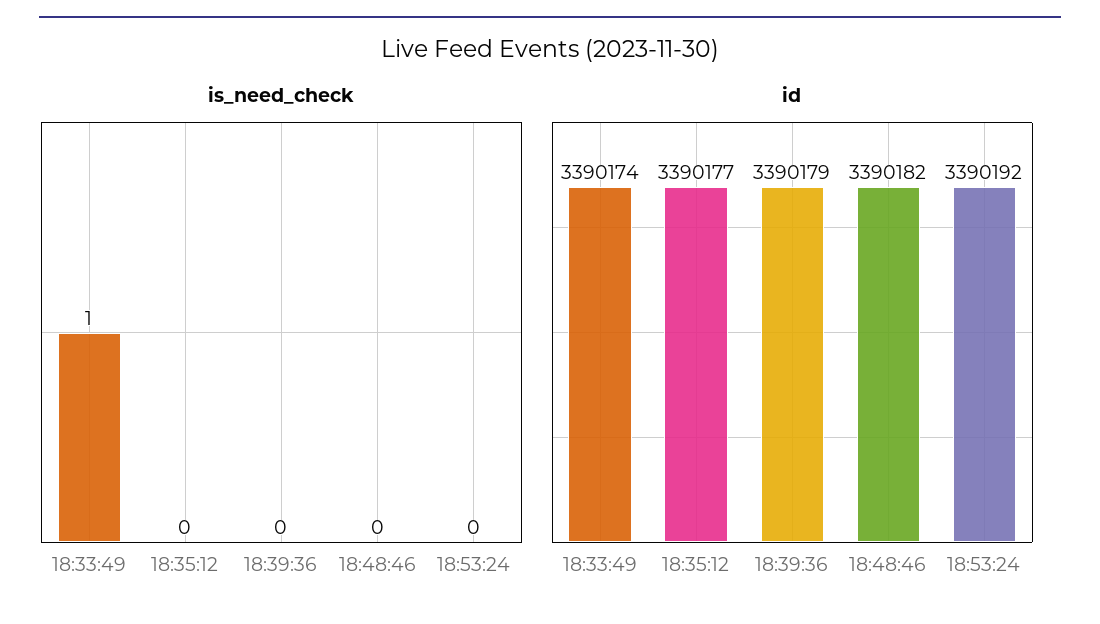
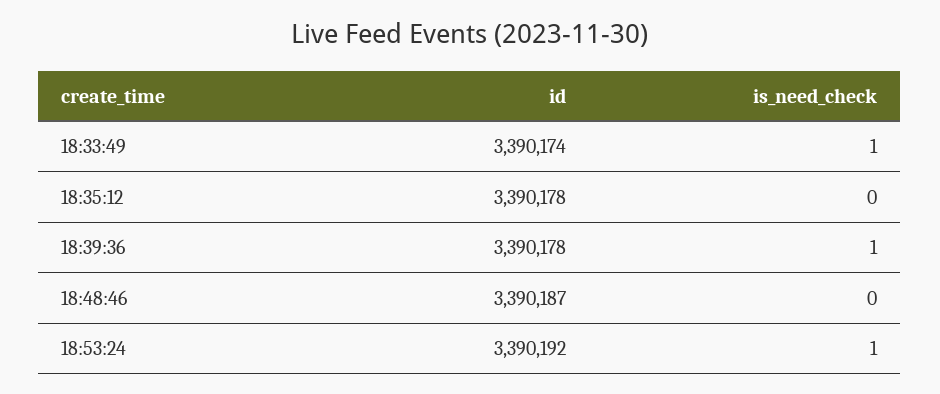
  {
    "is_need_check": {
      "18:33:49": 1,
      "18:35:12": 0,
-     "18:39:36": 0,
+     "18:39:36": 1,
      "18:48:46": 0,
-     "18:53:24": 0
+     "18:53:24": 1
    },
    "id": {
      "18:33:49": 3390174,
-     "18:35:12": 3390177,
+     "18:35:12": 3390178,
-     "18:39:36": 3390179,
+     "18:39:36": 3390178,
-     "18:48:46": 3390182,
+     "18:48:46": 3390187,
      "18:53:24": 3390192
    }
  }

